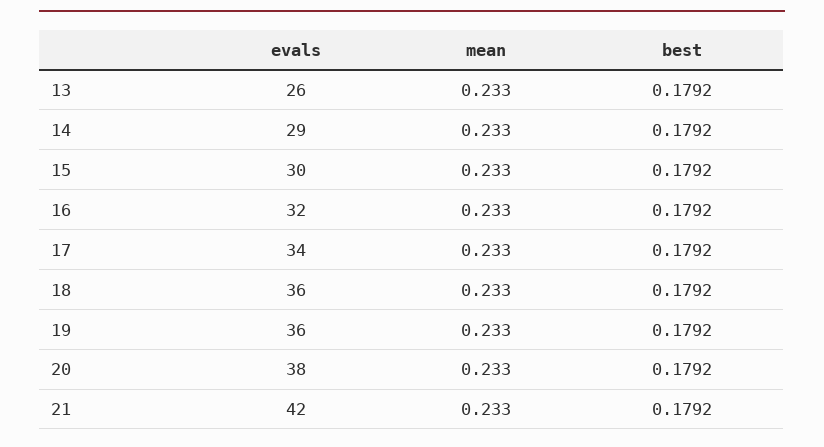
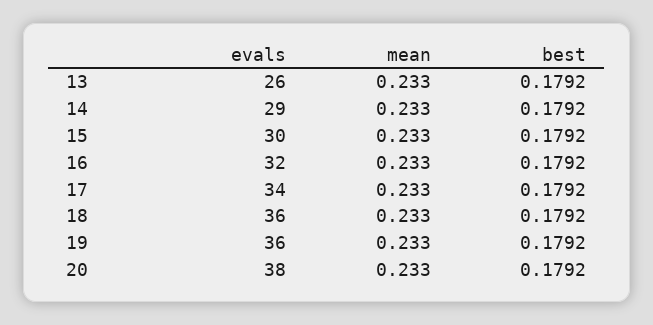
  {
    "evals": {
      "13": 26,
      "14": 29,
      "15": 30,
      "16": 32,
      "17": 34,
      "18": 36,
      "19": 36,
-     "20": 38,
+     "20": 38
-     "21": 42
    },
    "mean": {
      "13": 0.233,
      "14": 0.233,
      "15": 0.233,
      "16": 0.233,
      "17": 0.233,
      "18": 0.233,
      "19": 0.233,
-     "20": 0.233,
+     "20": 0.233
-     "21": 0.233
    },
    "best": {
      "13": 0.1792,
      "14": 0.1792,
      "15": 0.1792,
      "16": 0.1792,
      "17": 0.1792,
      "18": 0.1792,
      "19": 0.1792,
-     "20": 0.1792,
+     "20": 0.1792
-     "21": 0.1792
    }
  }

